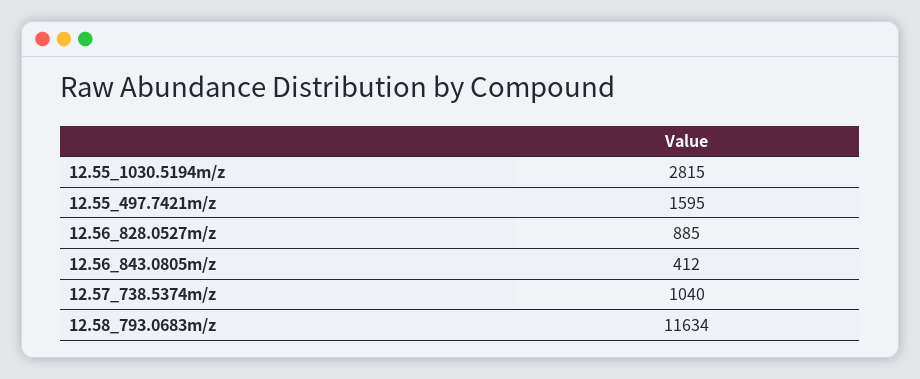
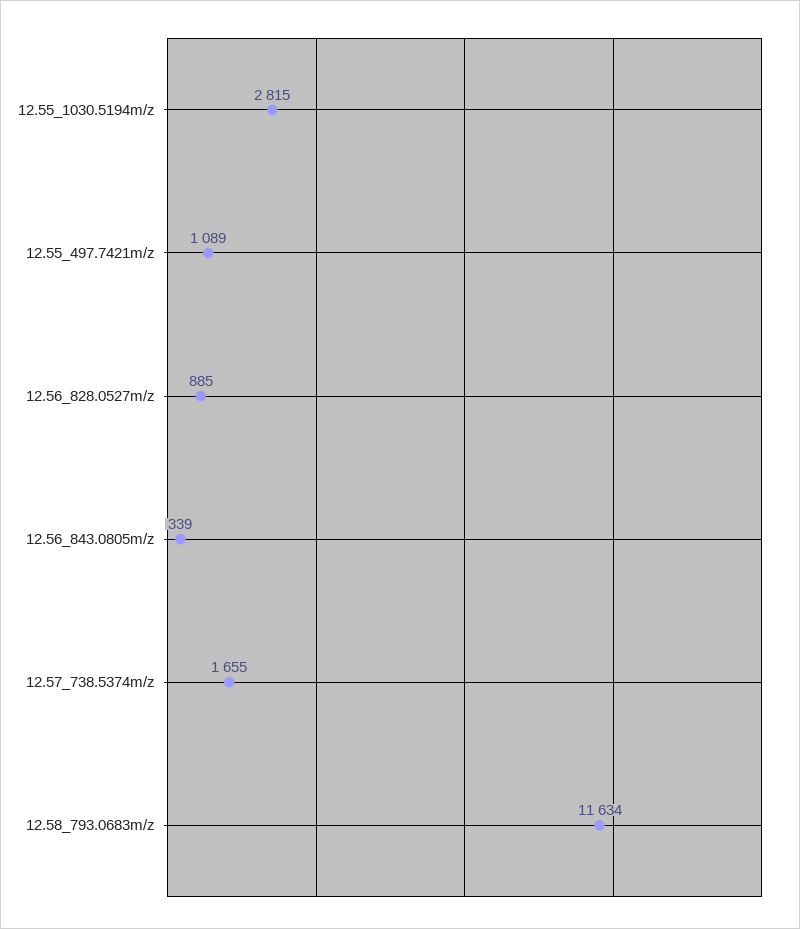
  {
    "12.55_1030.5194m/z": 2815,
-   "12.55_497.7421m/z": 1595,
+   "12.55_497.7421m/z": 1089,
    "12.56_828.0527m/z": 885,
-   "12.56_843.0805m/z": 412,
+   "12.56_843.0805m/z": 339,
-   "12.57_738.5374m/z": 1040,
+   "12.57_738.5374m/z": 1655,
    "12.58_793.0683m/z": 11634
  }

